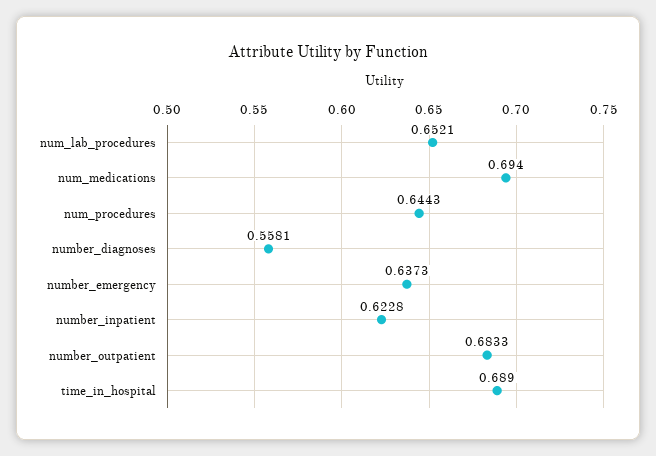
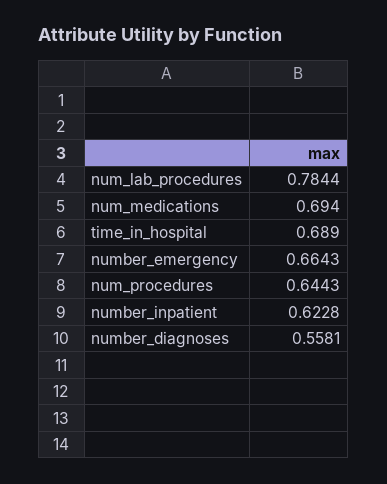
  {
-   "num_lab_procedures": 0.6521,
+   "num_lab_procedures": 0.7844,
    "num_medications": 0.694,
    "num_procedures": 0.6443,
    "number_diagnoses": 0.5581,
-   "number_emergency": 0.6373,
+   "number_emergency": 0.6643,
    "number_inpatient": 0.6228,
-   "number_outpatient": 0.6833,
    "time_in_hospital": 0.689
  }

